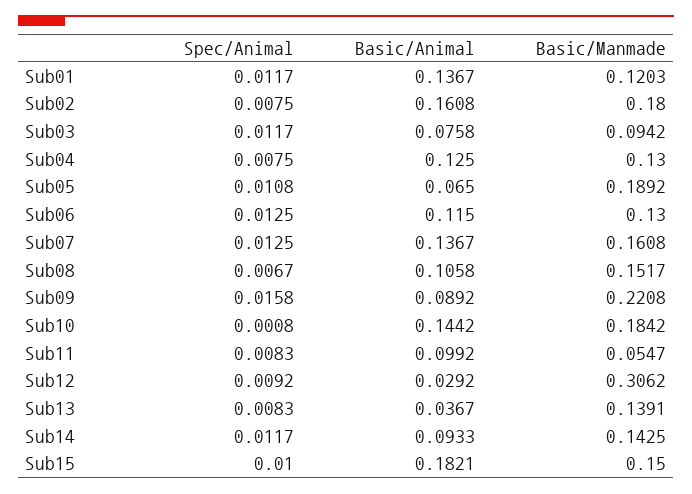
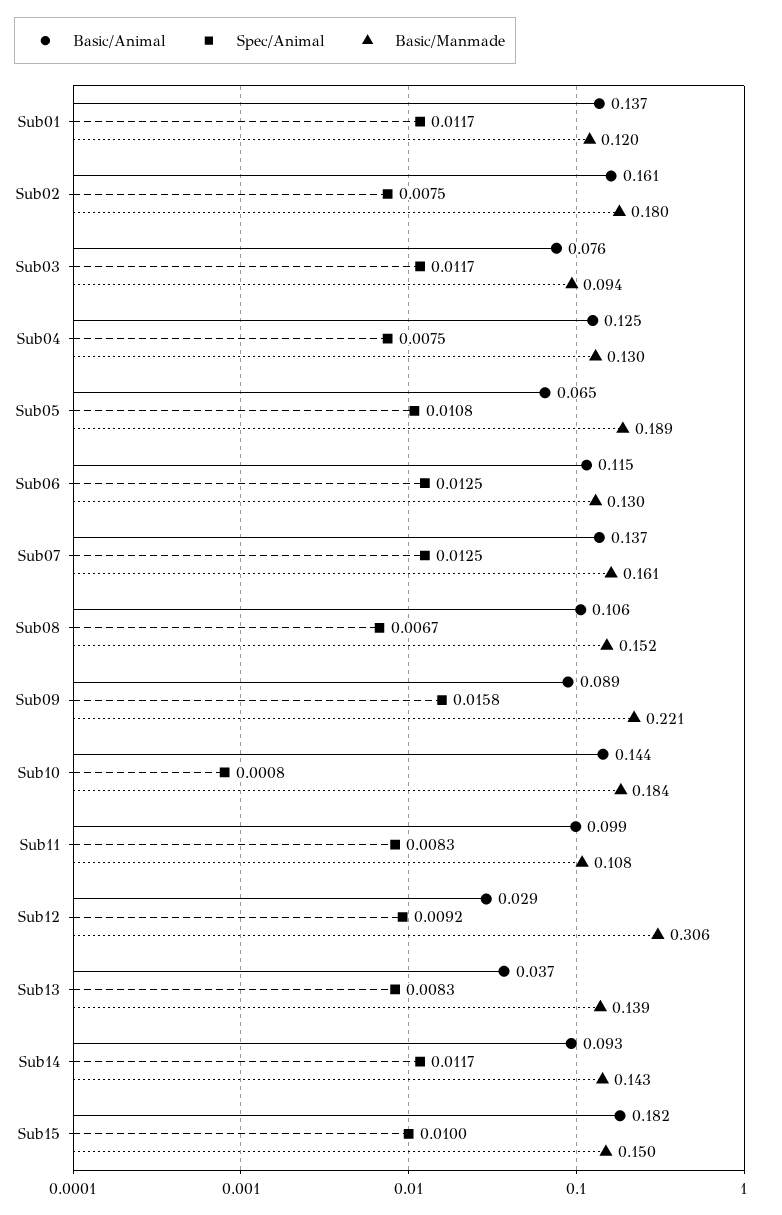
  {
    "Spec/Animal": {
      "Sub01": 0.0117,
      "Sub02": 0.0075,
      "Sub03": 0.0117,
      "Sub04": 0.0075,
      "Sub05": 0.0108,
      "Sub06": 0.0125,
      "Sub07": 0.0125,
      "Sub08": 0.0067,
      "Sub09": 0.0158,
      "Sub10": 0.0008,
      "Sub11": 0.0083,
      "Sub12": 0.0092,
      "Sub13": 0.0083,
      "Sub14": 0.0117,
      "Sub15": 0.01
    },
    "Basic/Animal": {
      "Sub01": 0.1367,
      "Sub02": 0.1608,
      "Sub03": 0.0758,
      "Sub04": 0.125,
      "Sub05": 0.065,
      "Sub06": 0.115,
      "Sub07": 0.1367,
      "Sub08": 0.1058,
      "Sub09": 0.0892,
      "Sub10": 0.1442,
      "Sub11": 0.0992,
      "Sub12": 0.0292,
      "Sub13": 0.0367,
      "Sub14": 0.0933,
      "Sub15": 0.1821
    },
    "Basic/Manmade": {
      "Sub01": 0.1203,
      "Sub02": 0.18,
      "Sub03": 0.0942,
      "Sub04": 0.13,
      "Sub05": 0.1892,
      "Sub06": 0.13,
      "Sub07": 0.1608,
      "Sub08": 0.1517,
      "Sub09": 0.2208,
      "Sub10": 0.1842,
-     "Sub11": 0.0547,
+     "Sub11": 0.108,
      "Sub12": 0.3062,
      "Sub13": 0.1391,
      "Sub14": 0.1425,
      "Sub15": 0.15
    }
  }

